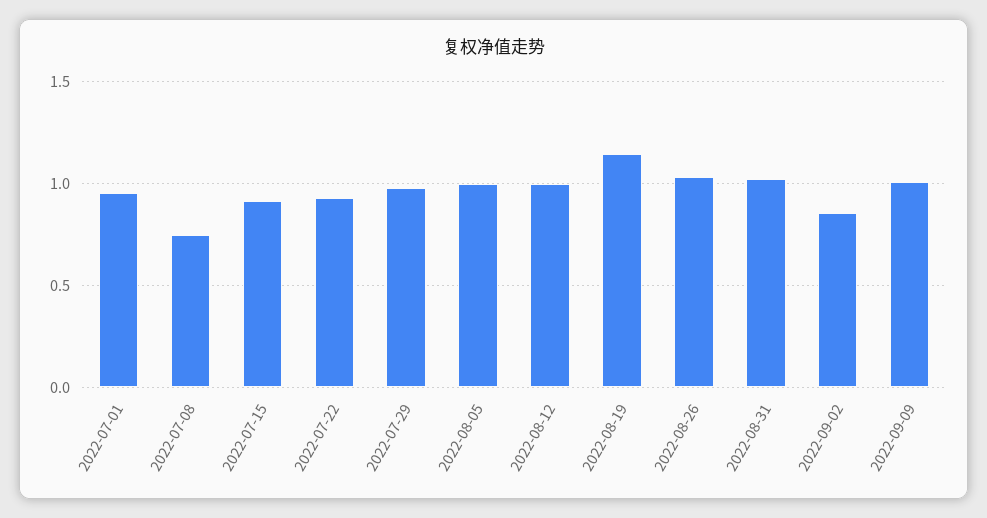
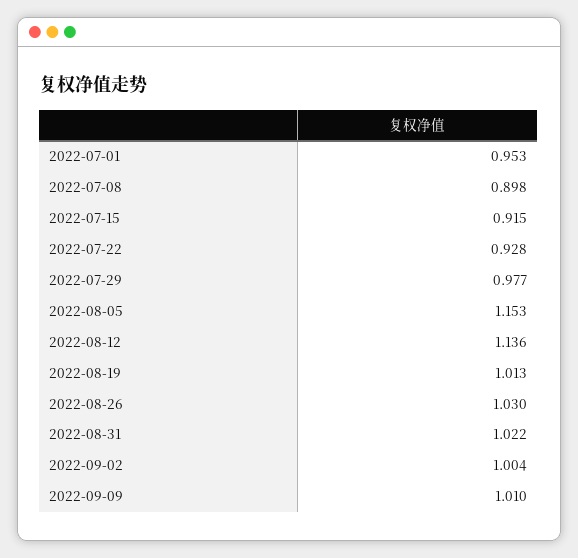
  {
    "2022-07-01": 0.953,
-   "2022-07-08": 0.75,
+   "2022-07-08": 0.898,
    "2022-07-15": 0.915,
    "2022-07-22": 0.928,
    "2022-07-29": 0.977,
-   "2022-08-05": 1,
+   "2022-08-05": 1.153,
-   "2022-08-12": 1,
+   "2022-08-12": 1.136,
-   "2022-08-19": 1.15,
+   "2022-08-19": 1.013,
    "2022-08-26": 1.03,
    "2022-08-31": 1.022,
-   "2022-09-02": 0.85,
+   "2022-09-02": 1.004,
    "2022-09-09": 1.01
  }

